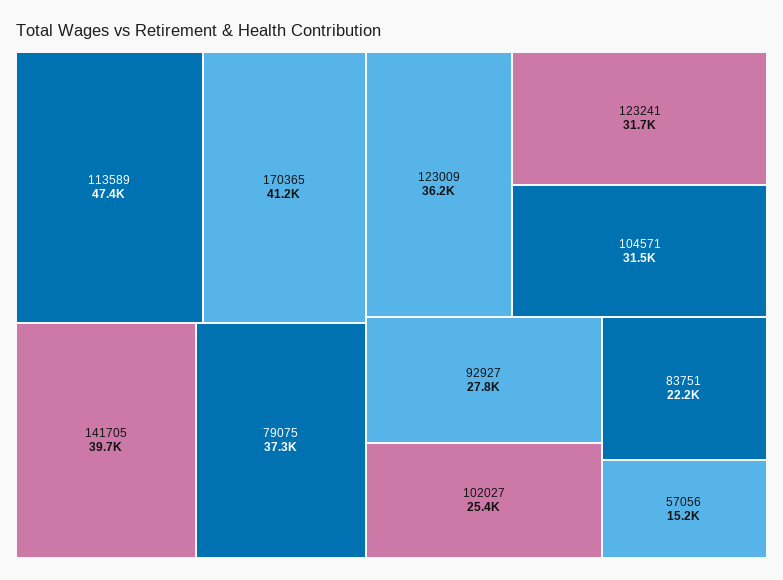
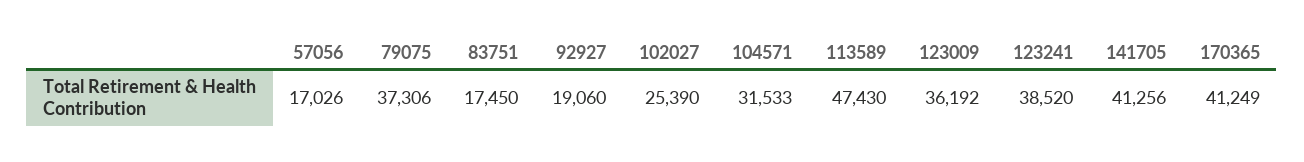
  {
    "113589": 47430,
    "170365": 41249,
-   "141705": 39700,
+   "141705": 41256,
    "79075": 37306,
    "123009": 36192,
-   "123241": 31700,
+   "123241": 38520,
    "104571": 31533,
-   "92927": 27800,
+   "92927": 19060,
    "102027": 25390,
-   "83751": 22200,
+   "83751": 17450,
-   "57056": 15200
+   "57056": 17026
  }

